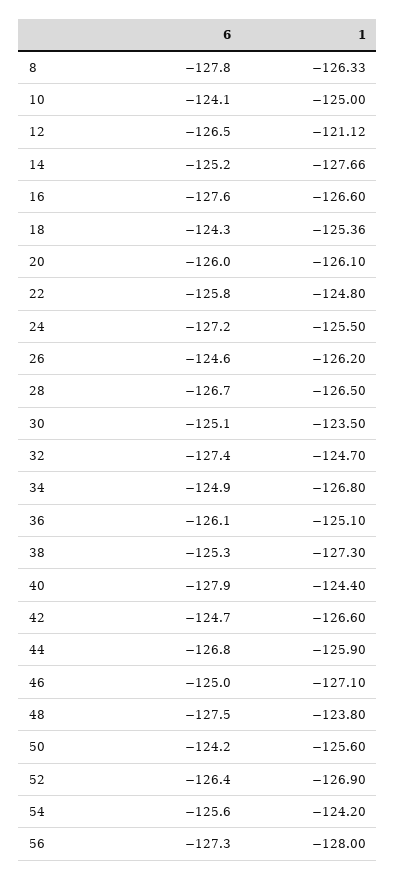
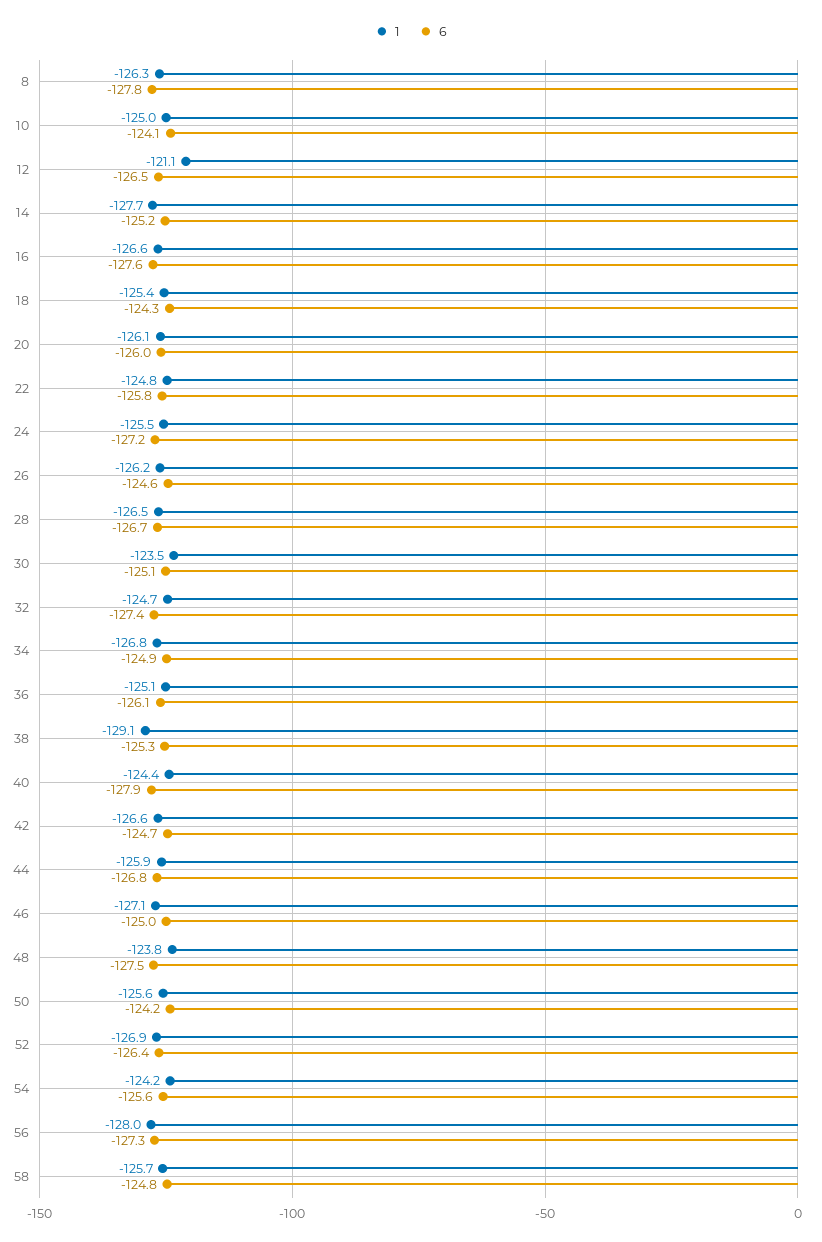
  {
    "6": {
      "8": -127.8,
      "10": -124.1,
      "12": -126.5,
      "14": -125.2,
      "16": -127.6,
      "18": -124.3,
      "20": -126,
      "22": -125.8,
      "24": -127.2,
      "26": -124.6,
      "28": -126.7,
      "30": -125.1,
      "32": -127.4,
      "34": -124.9,
      "36": -126.1,
      "38": -125.3,
      "40": -127.9,
      "42": -124.7,
      "44": -126.8,
      "46": -125,
      "48": -127.5,
      "50": -124.2,
      "52": -126.4,
      "54": -125.6,
-     "56": -127.3
+     "56": -127.3,
+     "58": -124.8
    },
    "1": {
      "8": -126.33,
      "10": -125,
      "12": -121.12,
      "14": -127.66,
      "16": -126.6,
      "18": -125.36,
      "20": -126.1,
      "22": -124.8,
      "24": -125.5,
      "26": -126.2,
      "28": -126.5,
      "30": -123.5,
      "32": -124.7,
      "34": -126.8,
      "36": -125.1,
-     "38": -127.3,
+     "38": -129.1,
      "40": -124.4,
      "42": -126.6,
      "44": -125.9,
      "46": -127.1,
      "48": -123.8,
      "50": -125.6,
      "52": -126.9,
      "54": -124.2,
-     "56": -128
+     "56": -128,
+     "58": -125.7
    }
  }

